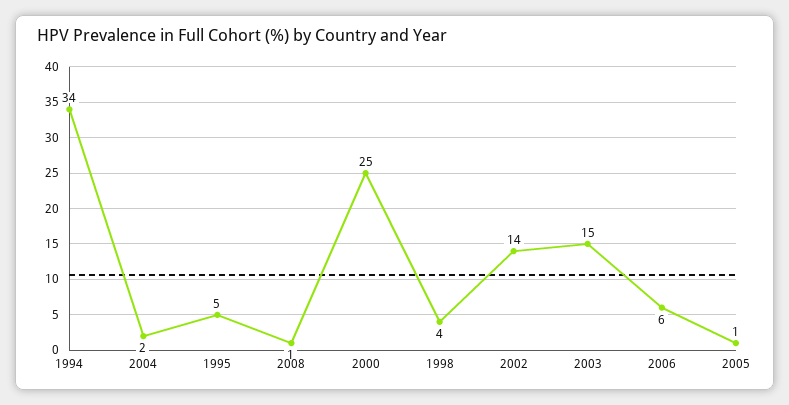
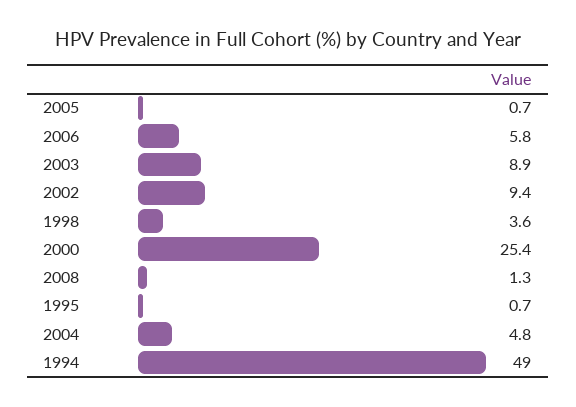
  {
-   "1994": 34,
+   "1994": 49,
-   "2004": 2,
+   "2004": 4.8,
-   "1995": 5,
+   "1995": 0.7,
    "2008": 1.3,
    "2000": 25.4,
    "1998": 3.6,
-   "2002": 14,
+   "2002": 9.4,
-   "2003": 15,
+   "2003": 8.9,
    "2006": 5.8,
    "2005": 0.7
  }

